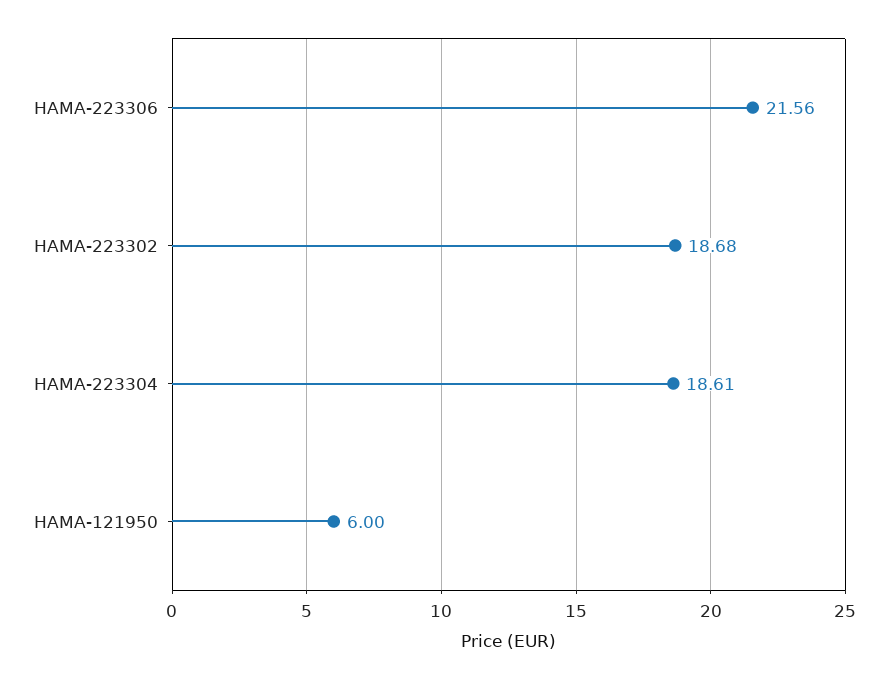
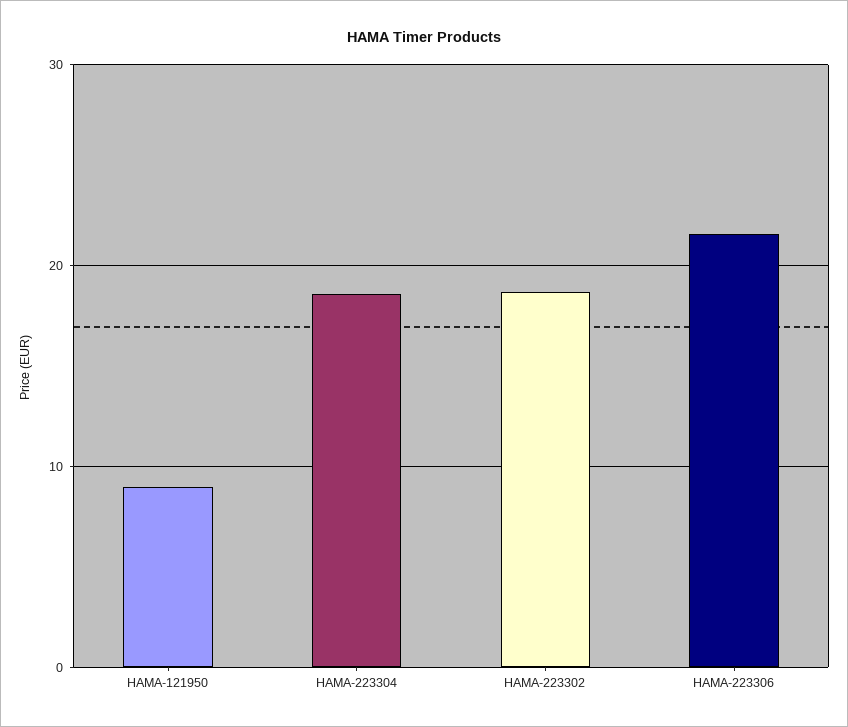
  {
    "HAMA-223306": 21.56,
    "HAMA-223302": 18.68,
    "HAMA-223304": 18.61,
-   "HAMA-121950": 6
+   "HAMA-121950": 9
  }

